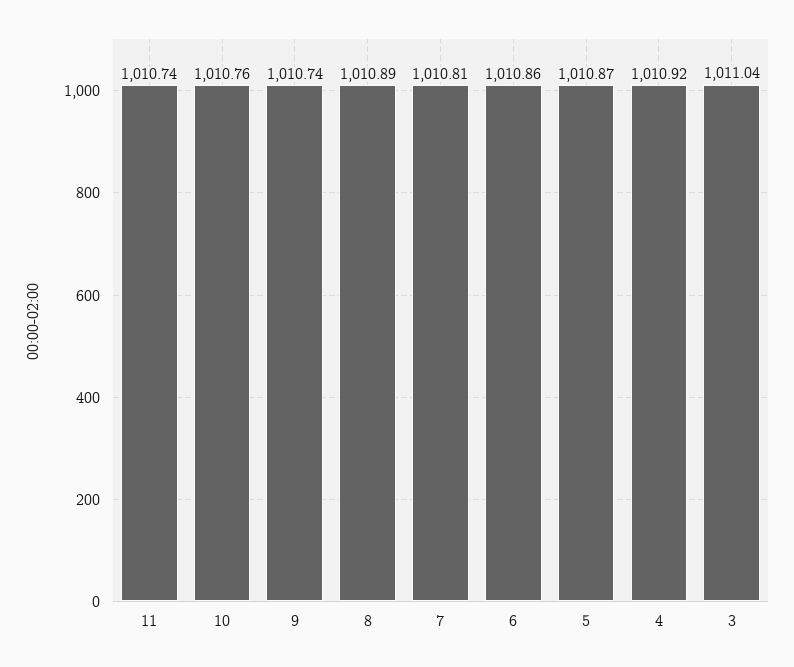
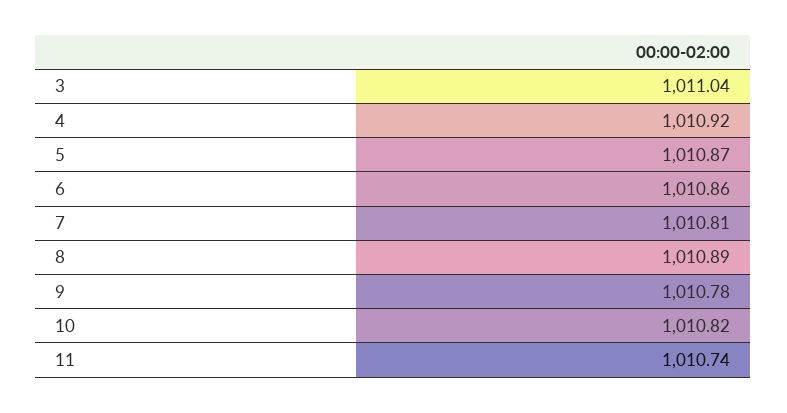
  {
    "11": 1010.74,
-   "10": 1010.76,
+   "10": 1010.82,
-   "9": 1010.74,
+   "9": 1010.78,
    "8": 1010.89,
    "7": 1010.81,
    "6": 1010.86,
    "5": 1010.87,
    "4": 1010.92,
    "3": 1011.04
  }

